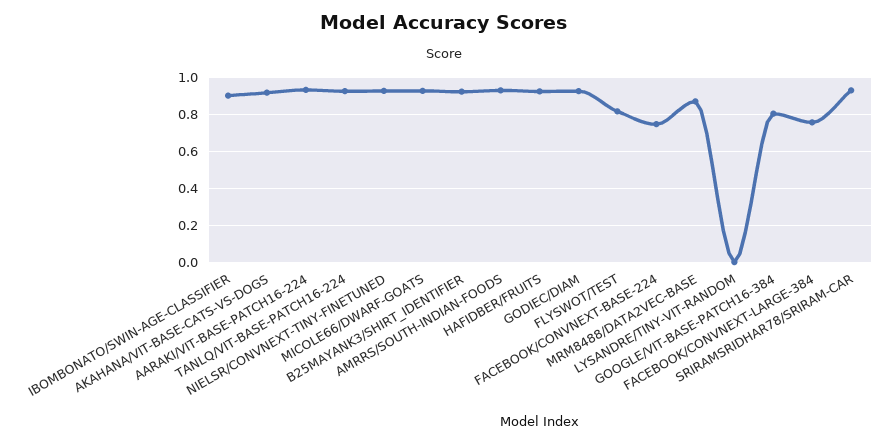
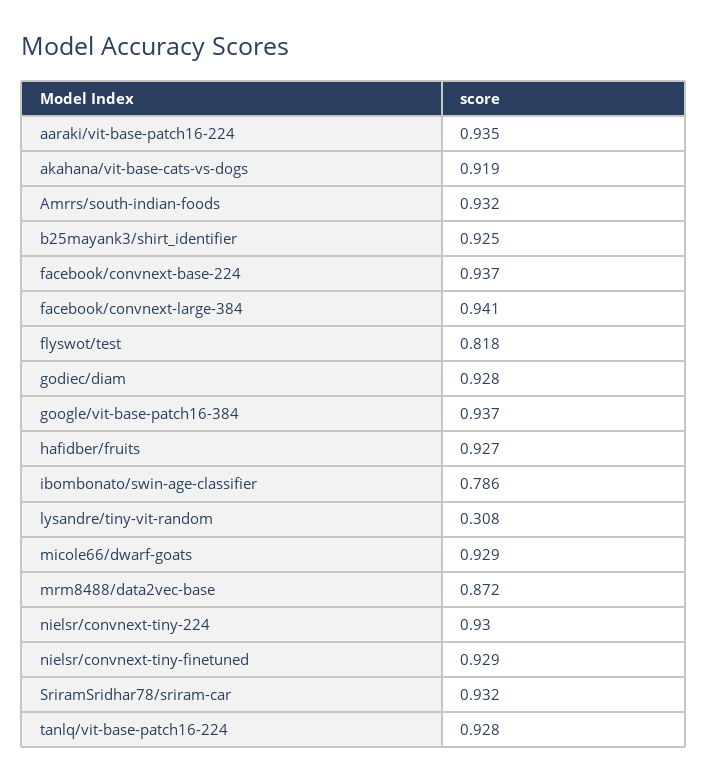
  {
-   "IBOMBONATO/SWIN-AGE-CLASSIFIER": 0.9,
+   "IBOMBONATO/SWIN-AGE-CLASSIFIER": 0.786,
    "AKAHANA/VIT-BASE-CATS-VS-DOGS": 0.919,
    "AARAKI/VIT-BASE-PATCH16-224": 0.935,
    "TANLQ/VIT-BASE-PATCH16-224": 0.928,
    "NIELSR/CONVNEXT-TINY-FINETUNED": 0.929,
    "MICOLE66/DWARF-GOATS": 0.929,
    "B25MAYANK3/SHIRT_IDENTIFIER": 0.925,
    "AMRRS/SOUTH-INDIAN-FOODS": 0.932,
    "HAFIDBER/FRUITS": 0.927,
    "GODIEC/DIAM": 0.928,
    "FLYSWOT/TEST": 0.818,
-   "FACEBOOK/CONVNEXT-BASE-224": 0.75,
+   "FACEBOOK/CONVNEXT-BASE-224": 0.937,
    "MRM8488/DATA2VEC-BASE": 0.872,
-   "LYSANDRE/TINY-VIT-RANDOM": 0,
+   "LYSANDRE/TINY-VIT-RANDOM": 0.308,
-   "GOOGLE/VIT-BASE-PATCH16-384": 0.8,
+   "GOOGLE/VIT-BASE-PATCH16-384": 0.937,
-   "FACEBOOK/CONVNEXT-LARGE-384": 0.75,
+   "FACEBOOK/CONVNEXT-LARGE-384": 0.941,
-   "SRIRAMSRIDHAR78/SRIRAM-CAR": 0.932
+   "SRIRAMSRIDHAR78/SRIRAM-CAR": 0.932,
+   "nielsr/convnext-tiny-224": 0.93
  }

